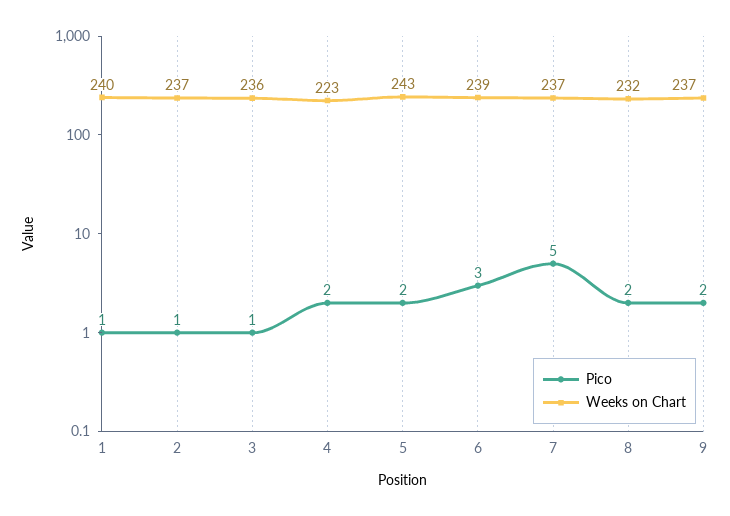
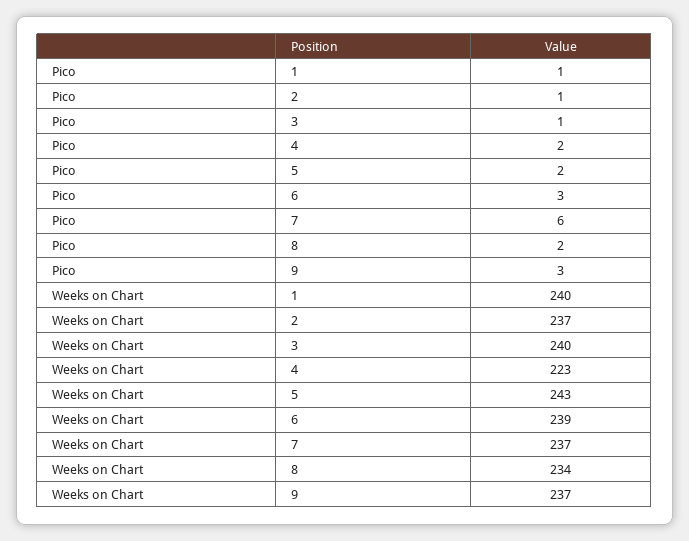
  {
    "Pico": {
      "1": 1,
      "2": 1,
      "3": 1,
      "4": 2,
      "5": 2,
      "6": 3,
-     "7": 5,
+     "7": 6,
      "8": 2,
-     "9": 2
+     "9": 3
    },
    "Weeks on Chart": {
      "1": 240,
      "2": 237,
-     "3": 236,
+     "3": 240,
      "4": 223,
      "5": 243,
      "6": 239,
      "7": 237,
-     "8": 232,
+     "8": 234,
      "9": 237
    }
  }

